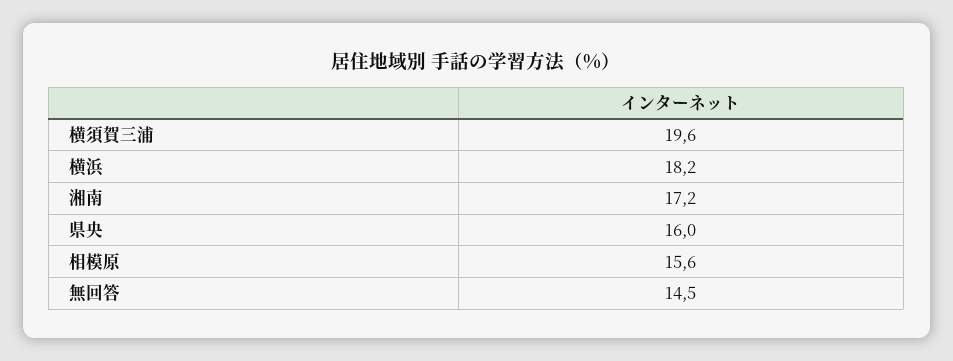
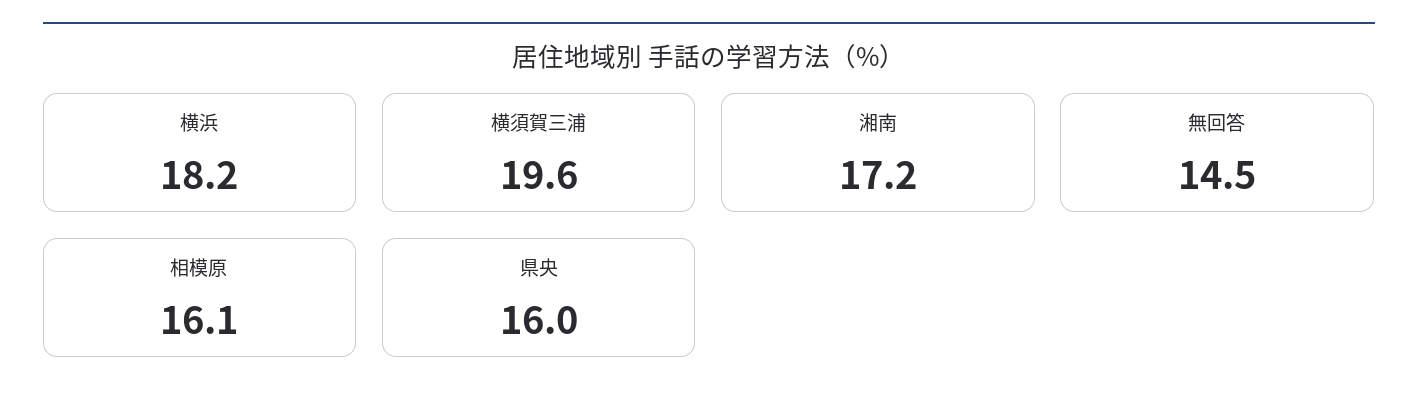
  {
    "横須賀三浦": 19.6,
    "横浜": 18.2,
    "湘南": 17.2,
    "県央": 16,
-   "相模原": 15.6,
+   "相模原": 16.1,
    "無回答": 14.5
  }

